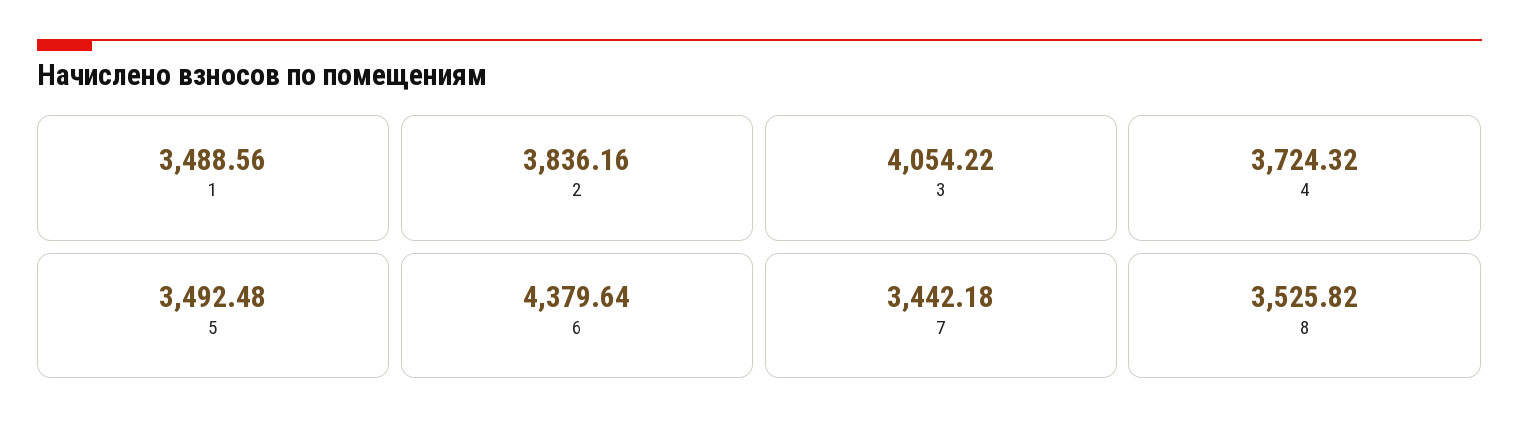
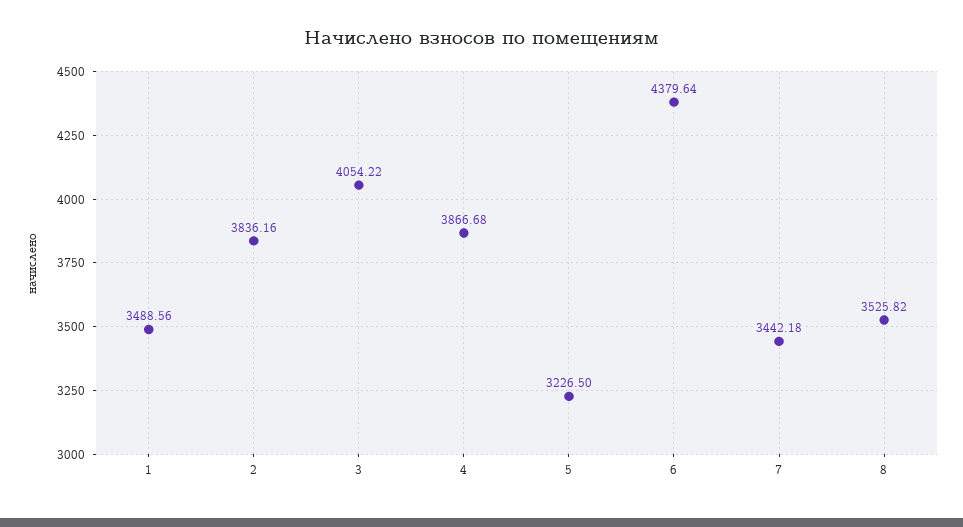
  {
    "1": 3488.56,
    "2": 3836.16,
    "3": 4054.22,
-   "4": 3724.32,
+   "4": 3866.68,
-   "5": 3492.48,
+   "5": 3226.5,
    "6": 4379.64,
    "7": 3442.18,
    "8": 3525.82
  }

